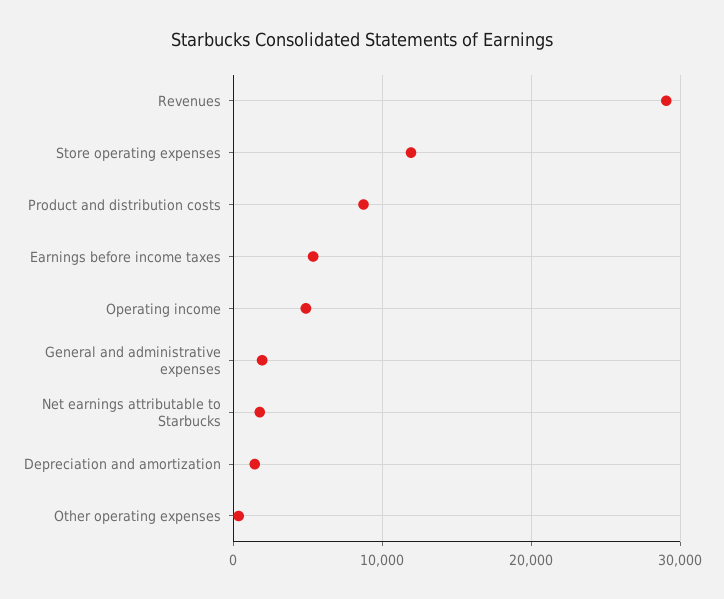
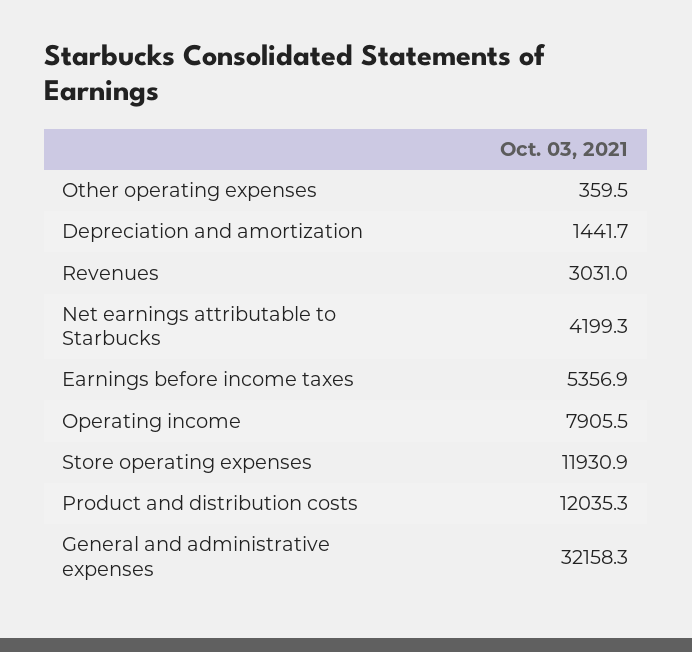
  {
-   "Revenues": 29000,
+   "Revenues": 3031,
    "Store operating expenses": 11930.9,
-   "Product and distribution costs": 9000,
+   "Product and distribution costs": 12035.3,
    "Earnings before income taxes": 5356.9,
-   "Operating income": 5000,
+   "Operating income": 7905.5,
-   "General and administrative expenses": 2000,
+   "General and administrative expenses": 32158.3,
-   "Net earnings attributable to Starbucks": 2000,
+   "Net earnings attributable to Starbucks": 4199.3,
    "Depreciation and amortization": 1441.7,
    "Other operating expenses": 359.5
  }

